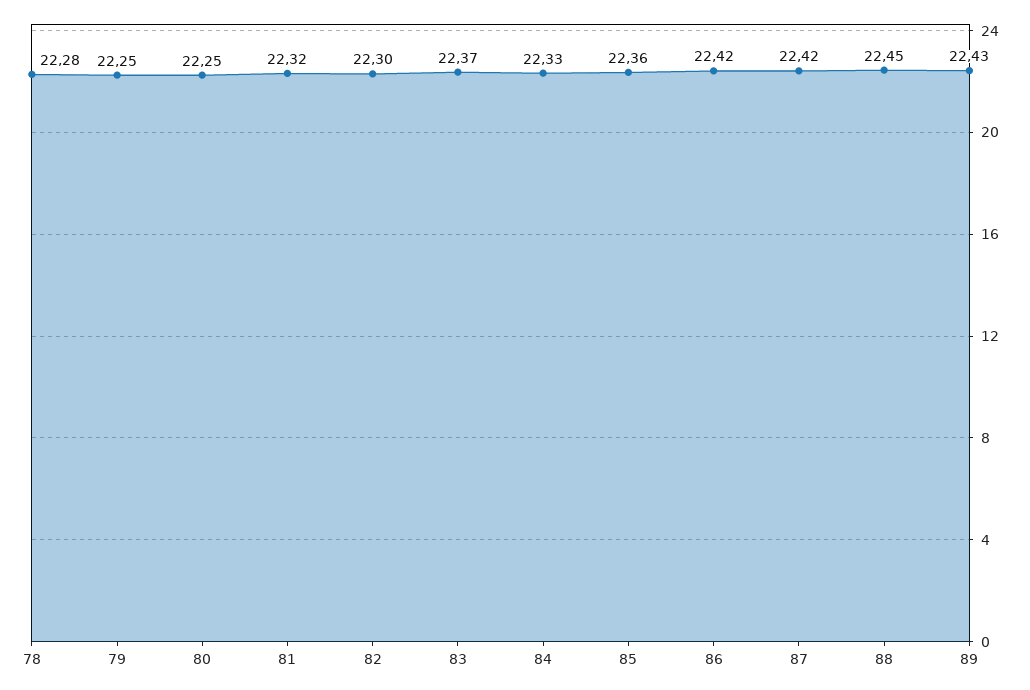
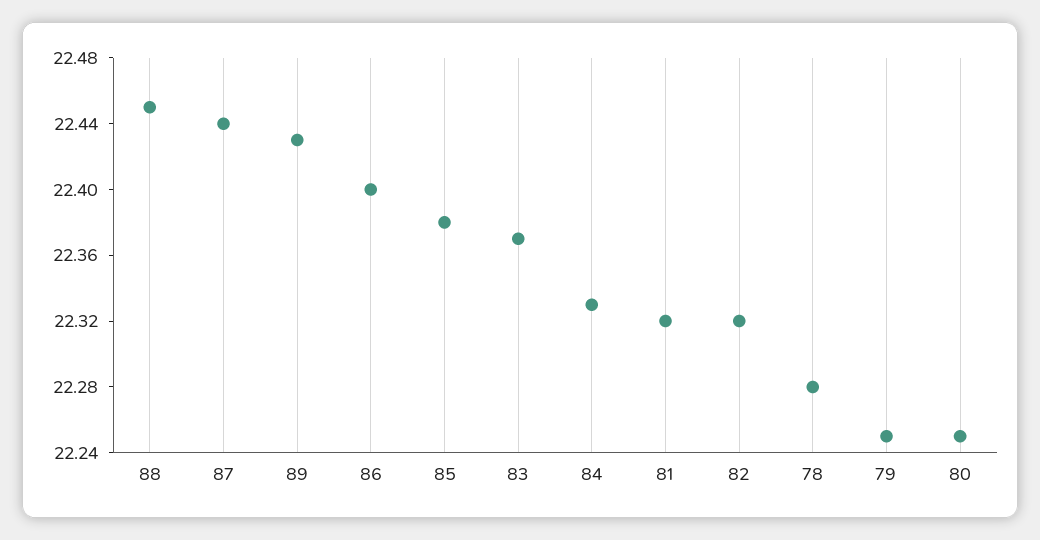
  {
    "78": 22.28,
    "79": 22.25,
    "80": 22.25,
    "81": 22.32,
-   "82": 22.3,
+   "82": 22.32,
    "83": 22.37,
    "84": 22.33,
-   "85": 22.36,
+   "85": 22.38,
-   "86": 22.42,
+   "86": 22.4,
-   "87": 22.42,
+   "87": 22.44,
    "88": 22.45,
    "89": 22.43
  }

